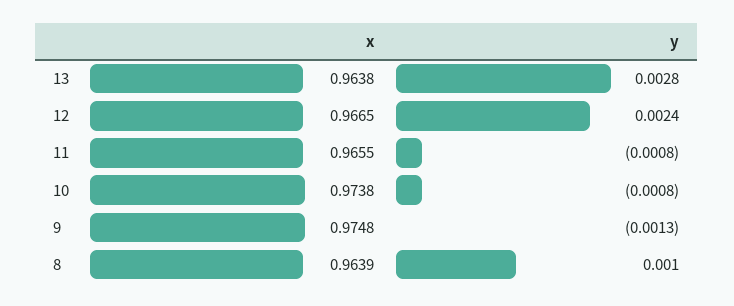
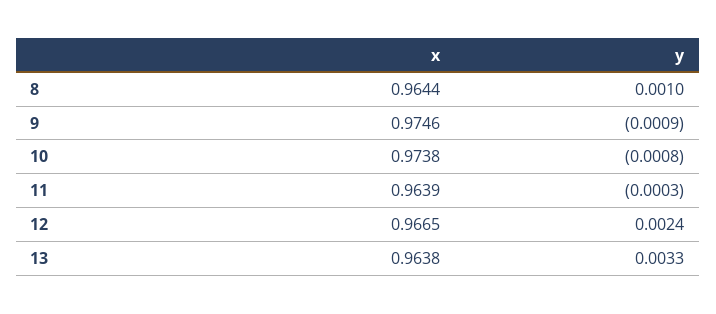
  {
    "x": {
      "13": 0.9638,
      "12": 0.9665,
-     "11": 0.9655,
+     "11": 0.9639,
      "10": 0.9738,
-     "9": 0.9748,
+     "9": 0.9746,
-     "8": 0.9639
+     "8": 0.9644
    },
    "y": {
-     "13": 0.0028,
+     "13": 0.0033,
      "12": 0.0024,
-     "11": -0.0008,
+     "11": -0.0003,
      "10": -0.0008,
-     "9": -0.0013,
+     "9": -0.0009,
      "8": 0.001
    }
  }

